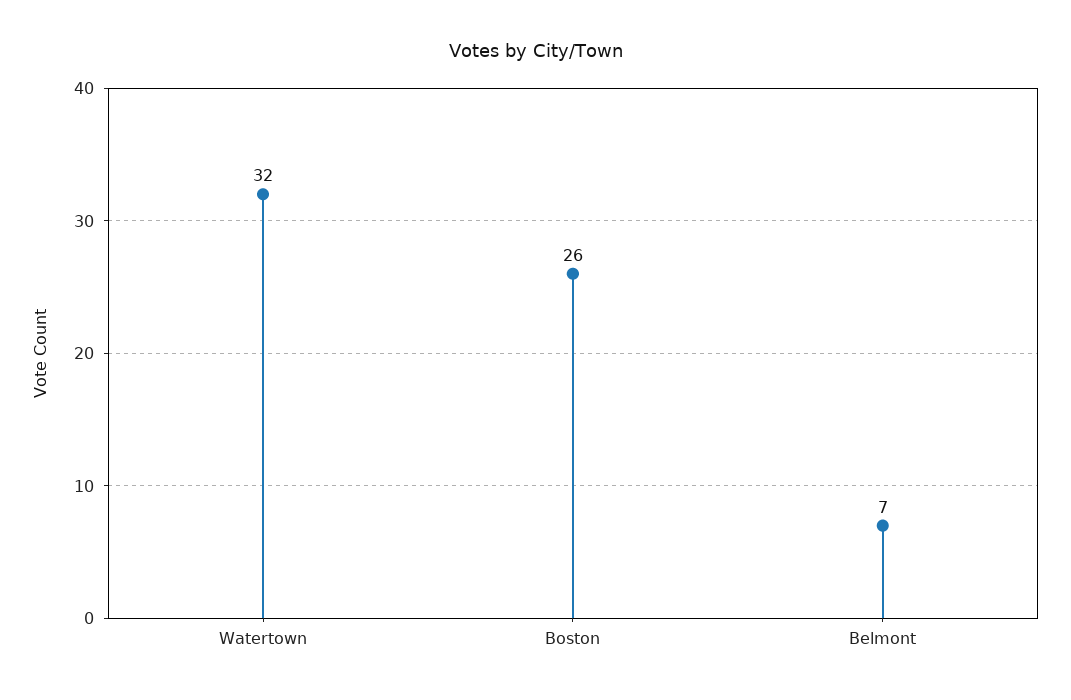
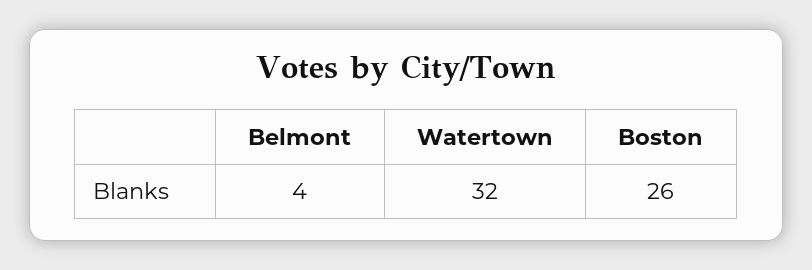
  {
    "Watertown": 32,
    "Boston": 26,
-   "Belmont": 7
+   "Belmont": 4
  }

